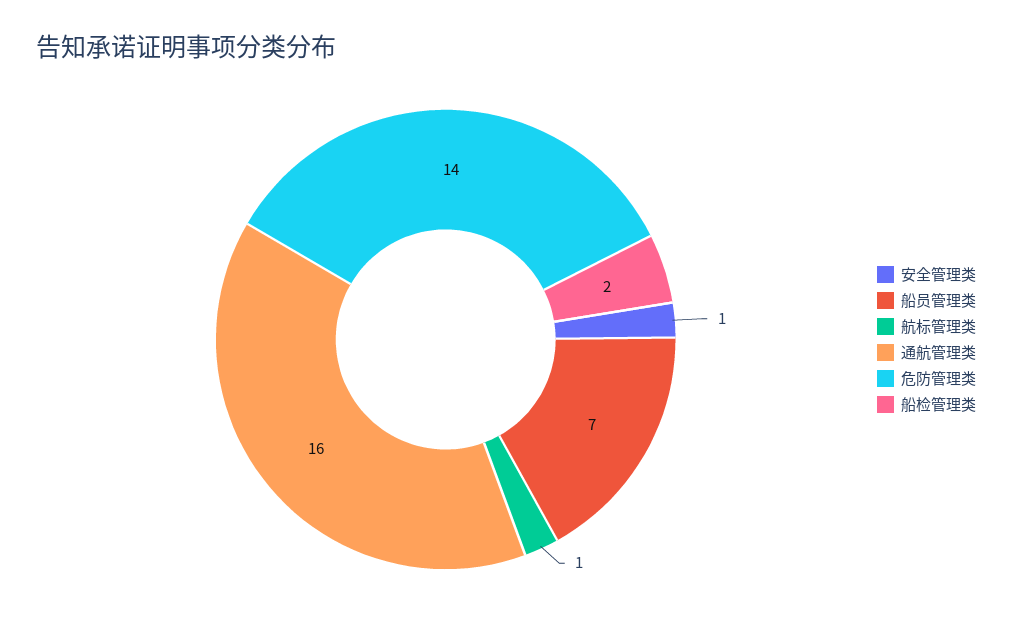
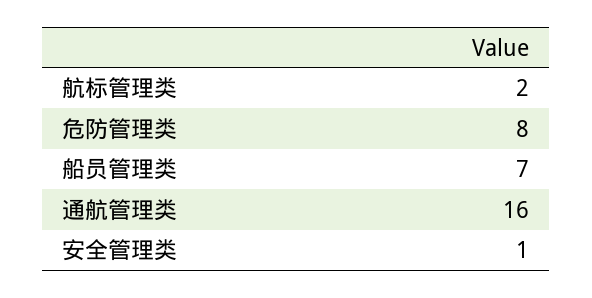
  {
    "安全管理类": 1,
    "船员管理类": 7,
-   "航标管理类": 1,
+   "航标管理类": 2,
    "通航管理类": 16,
-   "危防管理类": 14,
+   "危防管理类": 8
-   "船检管理类": 2
  }

